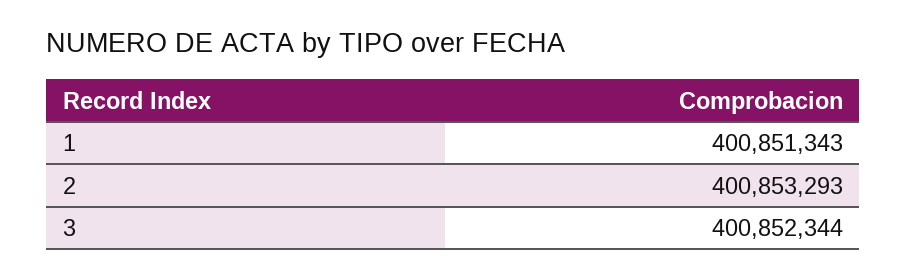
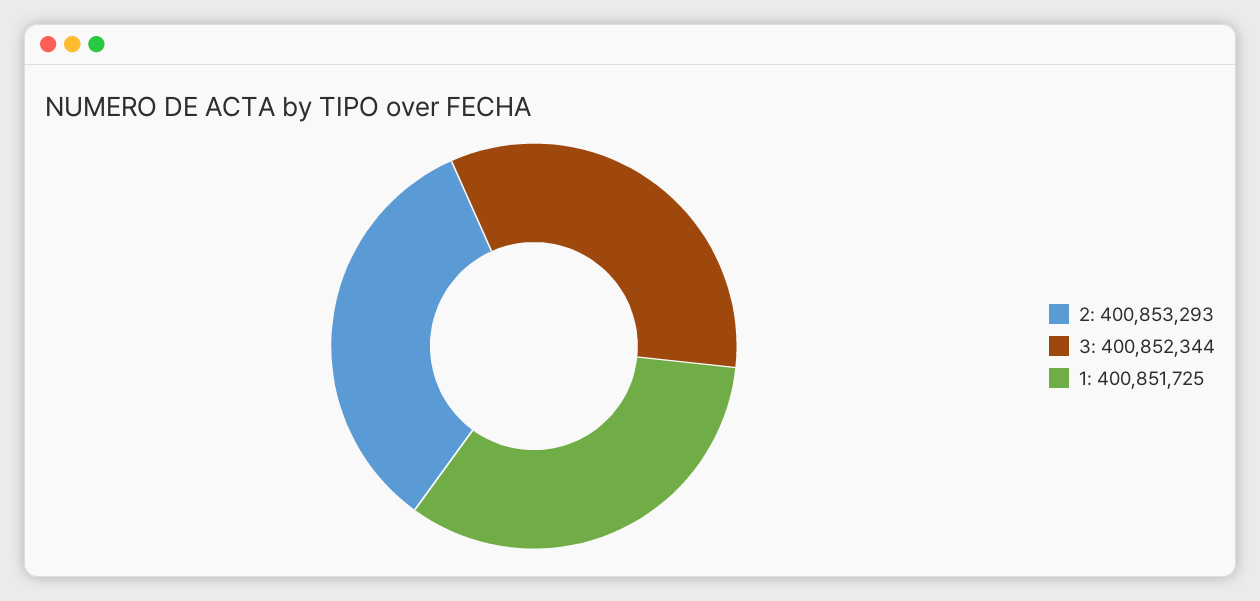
  {
-   "1": 400851343,
+   "1": 400851725,
    "2": 400853293,
    "3": 400852344
  }

